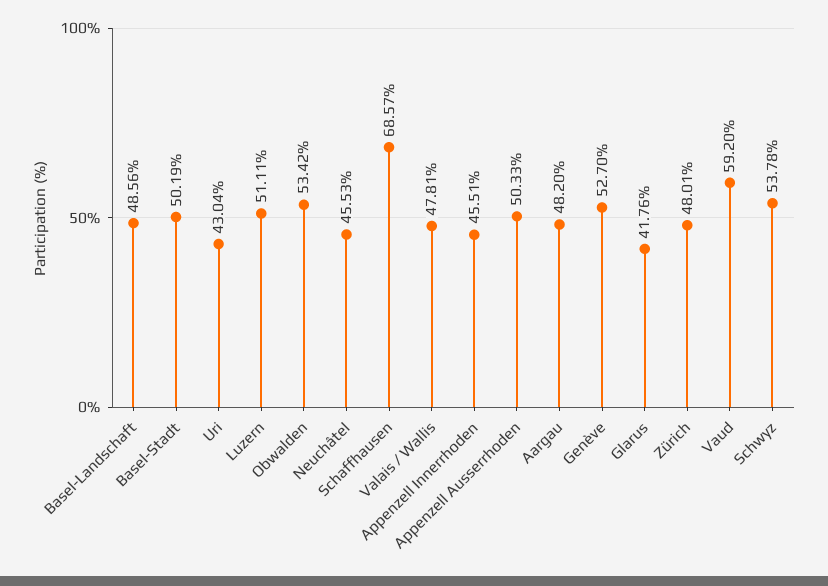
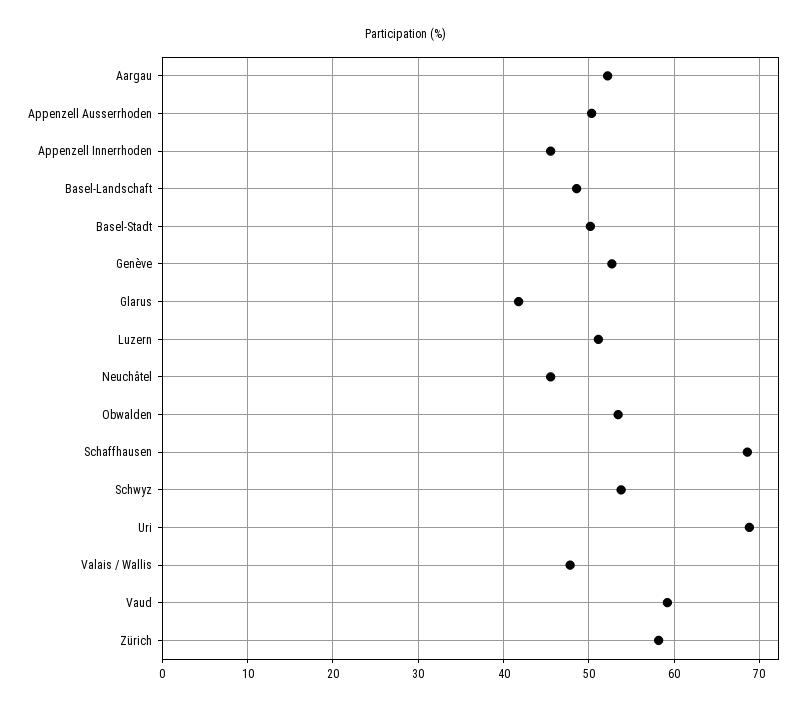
  {
    "Basel-Landschaft": 48.56,
    "Basel-Stadt": 50.19,
-   "Uri": 43.04,
+   "Uri": 69,
    "Luzern": 51.11,
    "Obwalden": 53.42,
    "Neuchâtel": 45.53,
    "Schaffhausen": 68.57,
    "Valais / Wallis": 47.81,
    "Appenzell Innerrhoden": 45.51,
    "Appenzell Ausserrhoden": 50.33,
-   "Aargau": 48.2,
+   "Aargau": 52,
    "Genève": 52.7,
    "Glarus": 41.76,
-   "Zürich": 48.01,
+   "Zürich": 58,
    "Vaud": 59.2,
    "Schwyz": 53.78
  }

